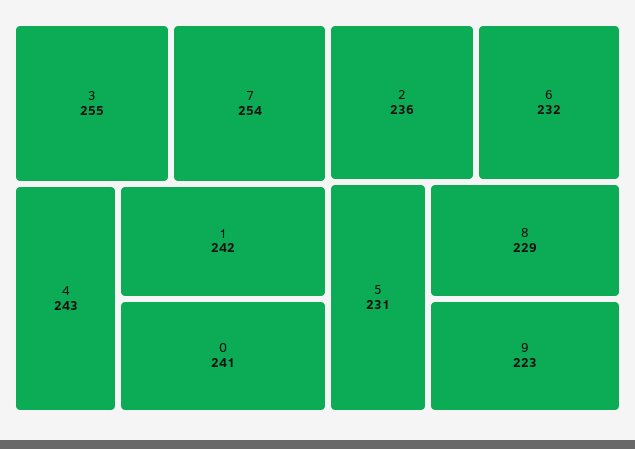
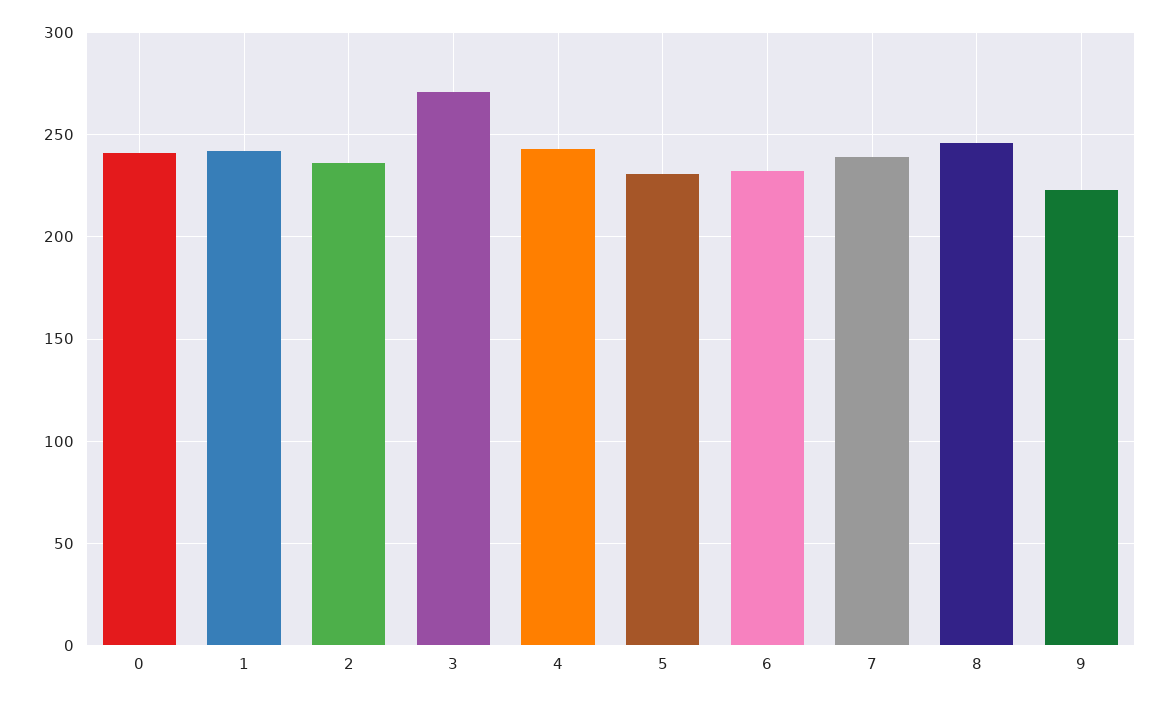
  {
-   "3": 255,
+   "3": 270,
-   "7": 254,
+   "7": 240,
    "4": 243,
    "1": 242,
    "0": 241,
    "2": 236,
    "6": 232,
    "5": 231,
-   "8": 229,
+   "8": 245,
    "9": 223
  }

